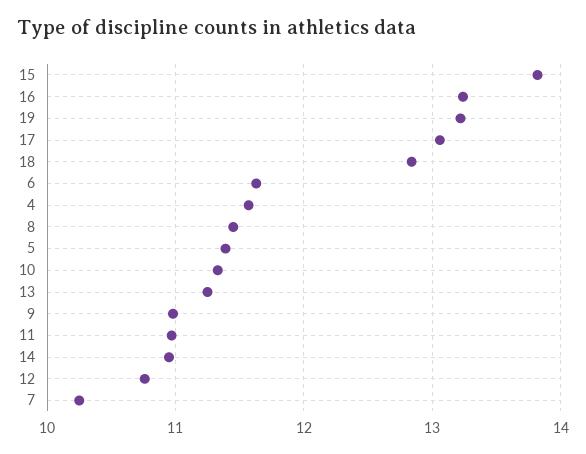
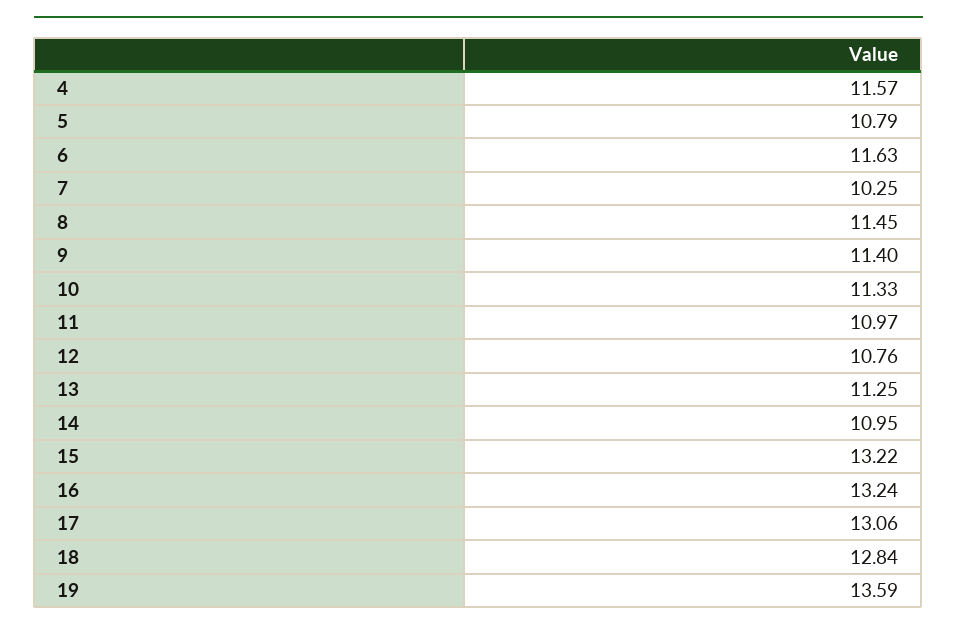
  {
-   "15": 13.8,
+   "15": 13.22,
    "16": 13.24,
-   "19": 13.2,
+   "19": 13.59,
    "17": 13.06,
    "18": 12.84,
    "6": 11.63,
    "4": 11.57,
    "8": 11.45,
-   "5": 11.4,
+   "5": 10.79,
    "10": 11.33,
    "13": 11.25,
-   "9": 11,
+   "9": 11.4,
    "11": 10.97,
    "14": 10.95,
    "12": 10.76,
    "7": 10.25
  }

